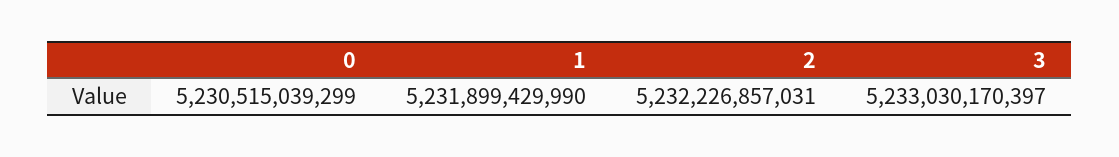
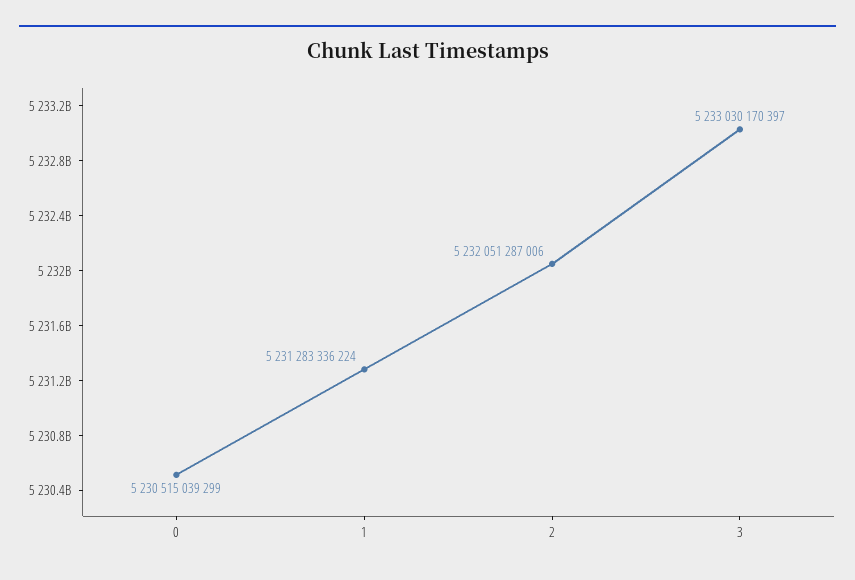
  {
    "0": 5230515039299,
-   "1": 5231899429990,
+   "1": 5231283336224,
-   "2": 5232226857031,
+   "2": 5232051287006,
    "3": 5233030170397
  }

